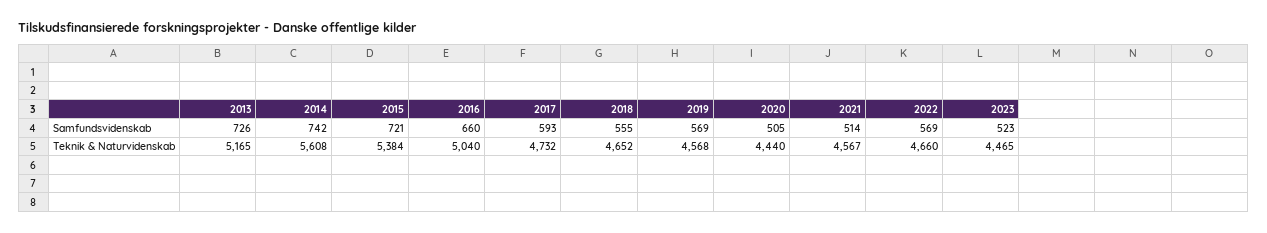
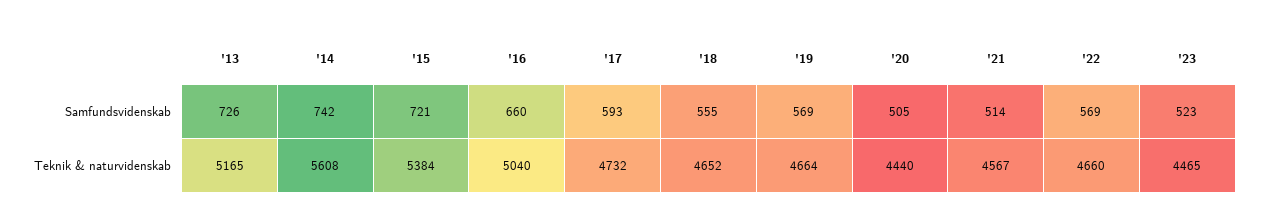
  {
    "2013": {
      "Samfundsvidenskab": 726,
      "Teknik & Naturvidenskab": 5165
    },
    "2014": {
      "Samfundsvidenskab": 742,
      "Teknik & Naturvidenskab": 5608
    },
    "2015": {
      "Samfundsvidenskab": 721,
      "Teknik & Naturvidenskab": 5384
    },
    "2016": {
      "Samfundsvidenskab": 660,
      "Teknik & Naturvidenskab": 5040
    },
    "2017": {
      "Samfundsvidenskab": 593,
      "Teknik & Naturvidenskab": 4732
    },
    "2018": {
      "Samfundsvidenskab": 555,
      "Teknik & Naturvidenskab": 4652
    },
    "2019": {
      "Samfundsvidenskab": 569,
-     "Teknik & Naturvidenskab": 4568
+     "Teknik & Naturvidenskab": 4664
    },
    "2020": {
      "Samfundsvidenskab": 505,
      "Teknik & Naturvidenskab": 4440
    },
    "2021": {
      "Samfundsvidenskab": 514,
      "Teknik & Naturvidenskab": 4567
    },
    "2022": {
      "Samfundsvidenskab": 569,
      "Teknik & Naturvidenskab": 4660
    },
    "2023": {
      "Samfundsvidenskab": 523,
      "Teknik & Naturvidenskab": 4465
    }
  }

